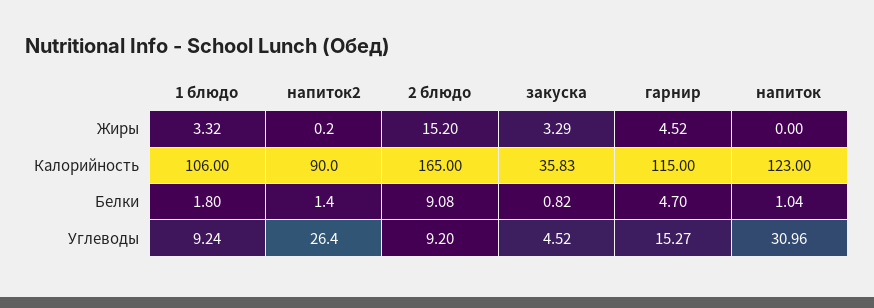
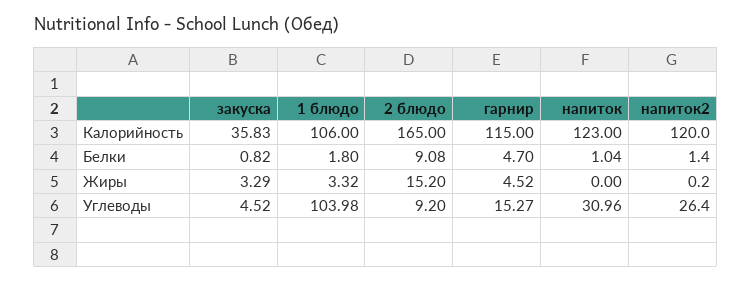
  {
    "1 блюдо": {
      "Жиры": 3.32,
      "Калорийность": 106,
      "Белки": 1.8,
-     "Углеводы": 9.24
+     "Углеводы": 103.98
    },
    "напиток2": {
      "Жиры": 0.2,
-     "Калорийность": 90,
+     "Калорийность": 120,
      "Белки": 1.4,
      "Углеводы": 26.4
    },
    "2 блюдо": {
      "Жиры": 15.2,
      "Калорийность": 165,
      "Белки": 9.08,
      "Углеводы": 9.2
    },
    "закуска": {
      "Жиры": 3.29,
      "Калорийность": 35.83,
      "Белки": 0.82,
      "Углеводы": 4.52
    },
    "гарнир": {
      "Жиры": 4.52,
      "Калорийность": 115,
      "Белки": 4.7,
      "Углеводы": 15.27
    },
    "напиток": {
      "Жиры": 0,
      "Калорийность": 123,
      "Белки": 1.04,
      "Углеводы": 30.96
    }
  }

